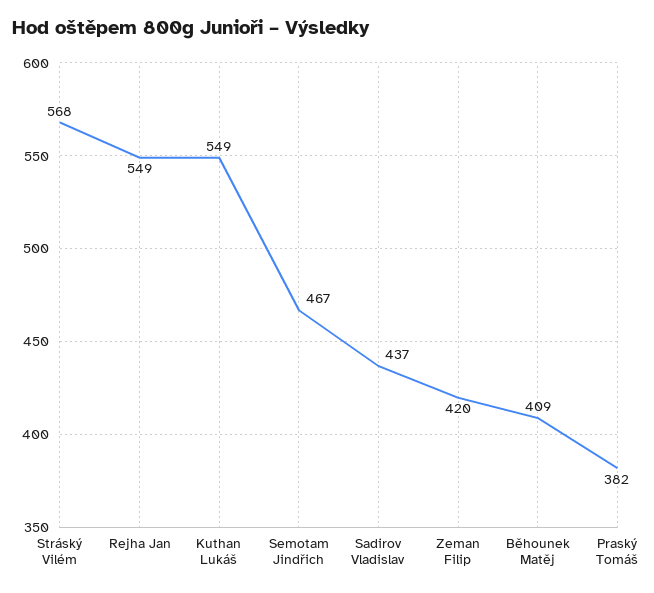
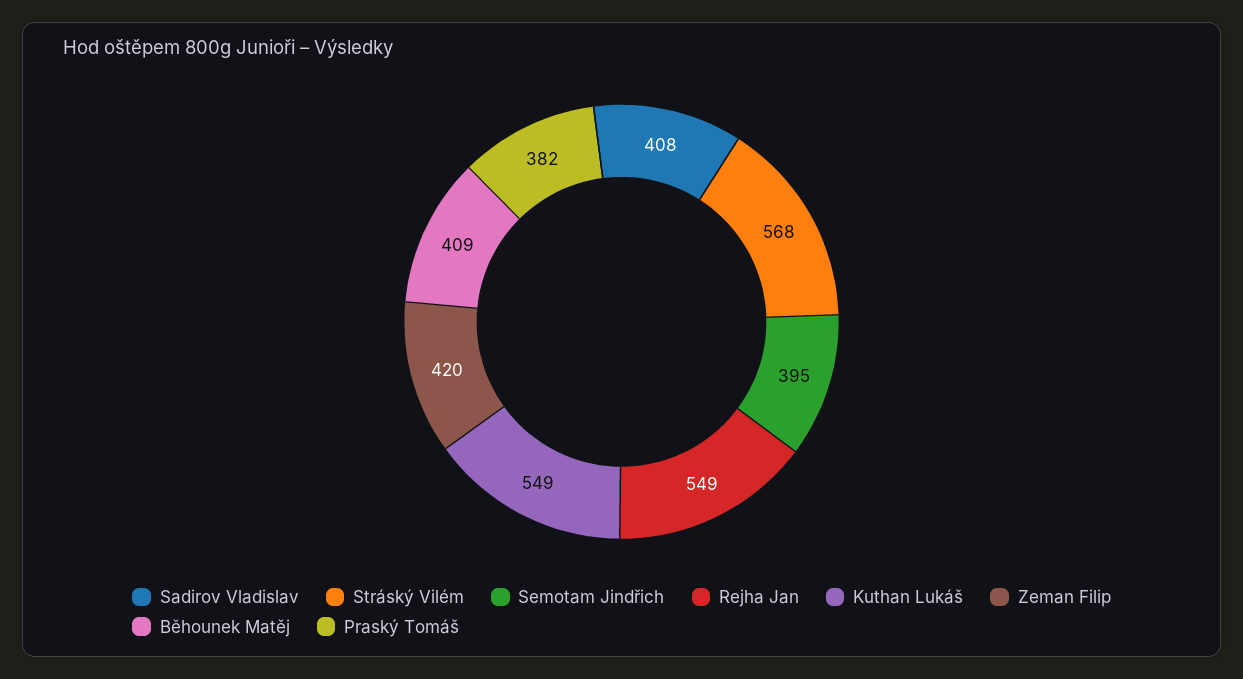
  {
    "Stráský Vilém": 568,
    "Rejha Jan": 549,
    "Kuthan Lukáš": 549,
-   "Semotam Jindřich": 467,
+   "Semotam Jindřich": 395,
-   "Sadirov Vladislav": 437,
+   "Sadirov Vladislav": 408,
    "Zeman Filip": 420,
    "Běhounek Matěj": 409,
    "Praský Tomáš": 382
  }

